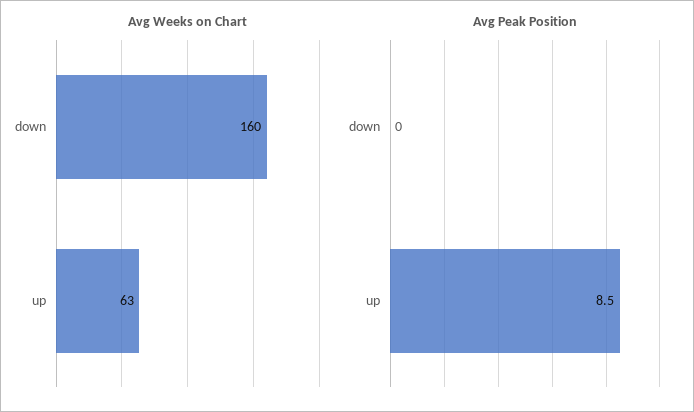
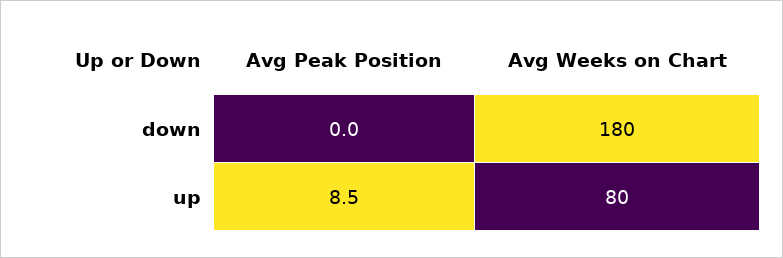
  {
    "Avg Weeks on Chart": {
-     "down": 160,
+     "down": 180,
-     "up": 63
+     "up": 80
    },
    "Avg Peak Position": {
      "down": 0,
      "up": 8.5
    }
  }

